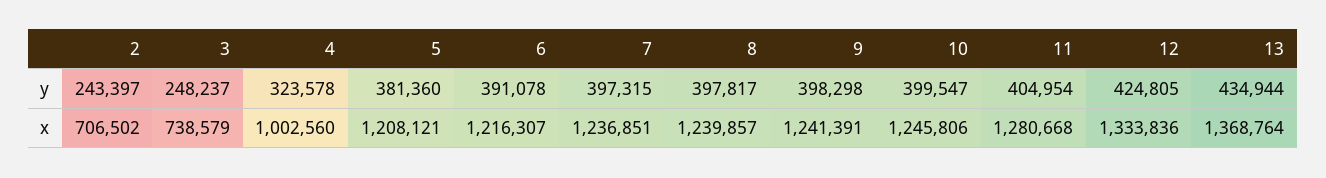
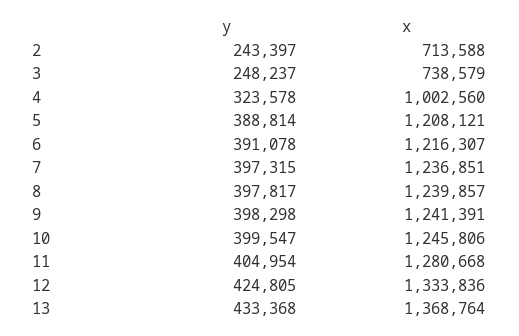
  {
    "2": {
      "y": 243397,
-     "x": 706502
+     "x": 713588
    },
    "3": {
      "y": 248237,
      "x": 738579
    },
    "4": {
      "y": 323578,
      "x": 1002560
    },
    "5": {
-     "y": 381360,
+     "y": 388814,
      "x": 1208121
    },
    "6": {
      "y": 391078,
      "x": 1216307
    },
    "7": {
      "y": 397315,
      "x": 1236851
    },
    "8": {
      "y": 397817,
      "x": 1239857
    },
    "9": {
      "y": 398298,
      "x": 1241391
    },
    "10": {
      "y": 399547,
      "x": 1245806
    },
    "11": {
      "y": 404954,
      "x": 1280668
    },
    "12": {
      "y": 424805,
      "x": 1333836
    },
    "13": {
-     "y": 434944,
+     "y": 433368,
      "x": 1368764
    }
  }

